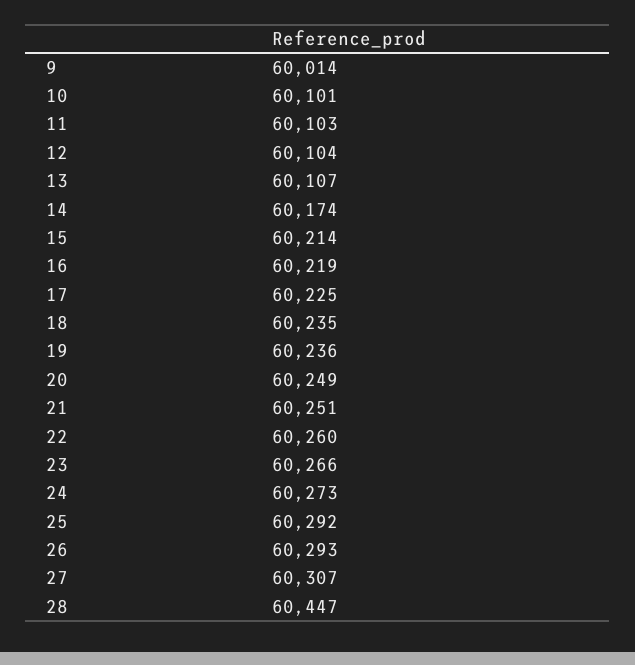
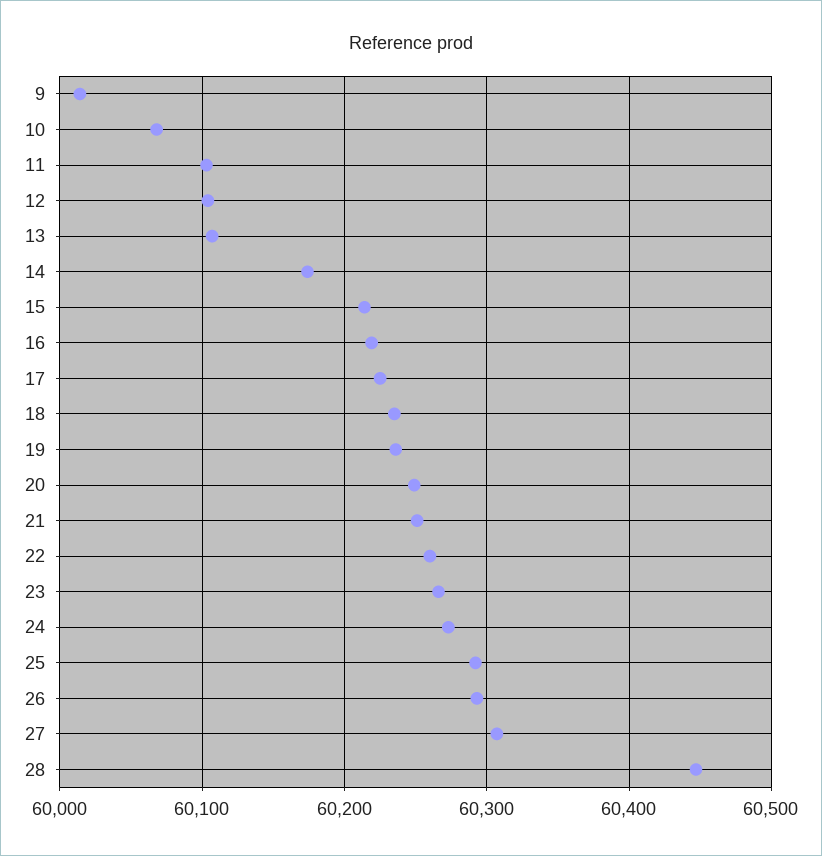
  {
    "9": 60014,
-   "10": 60101,
+   "10": 60070,
    "11": 60103,
    "12": 60104,
    "13": 60107,
    "14": 60174,
    "15": 60214,
    "16": 60219,
    "17": 60225,
    "18": 60235,
    "19": 60236,
    "20": 60249,
    "21": 60251,
    "22": 60260,
    "23": 60266,
    "24": 60273,
    "25": 60292,
    "26": 60293,
    "27": 60307,
    "28": 60447
  }

